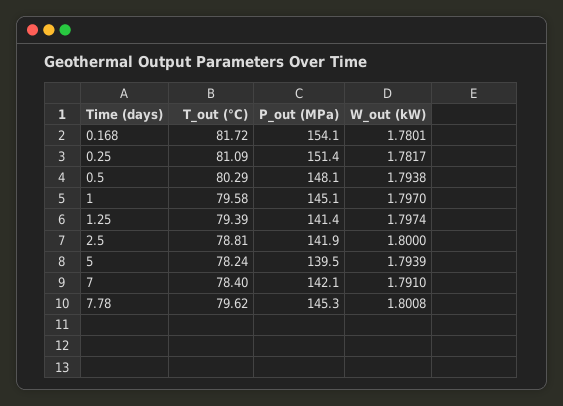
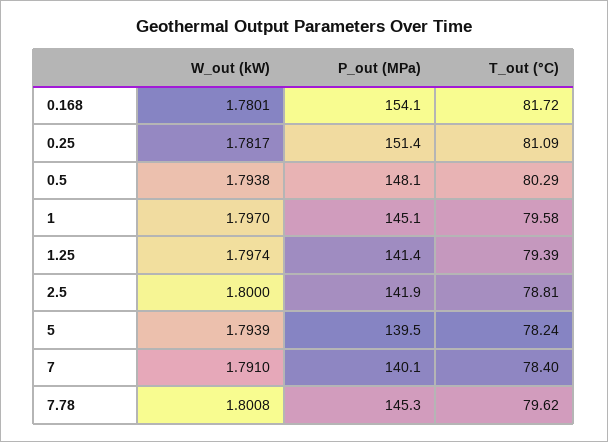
  {
    "T_out (°C)": {
      "0.168": 81.72,
      "0.25": 81.09,
      "0.5": 80.29,
      "1": 79.58,
      "1.25": 79.39,
      "2.5": 78.81,
      "5": 78.24,
      "7": 78.4,
      "7.78": 79.62
    },
    "P_out (MPa)": {
      "0.168": 154.1,
      "0.25": 151.4,
      "0.5": 148.1,
      "1": 145.1,
      "1.25": 141.4,
      "2.5": 141.9,
      "5": 139.5,
-     "7": 142.1,
+     "7": 140.1,
      "7.78": 145.3
    },
    "W_out (kW)": {
      "0.168": 1.7801,
      "0.25": 1.7817,
      "0.5": 1.7938,
      "1": 1.797,
      "1.25": 1.7974,
      "2.5": 1.8,
      "5": 1.7939,
      "7": 1.791,
      "7.78": 1.8008
    }
  }

